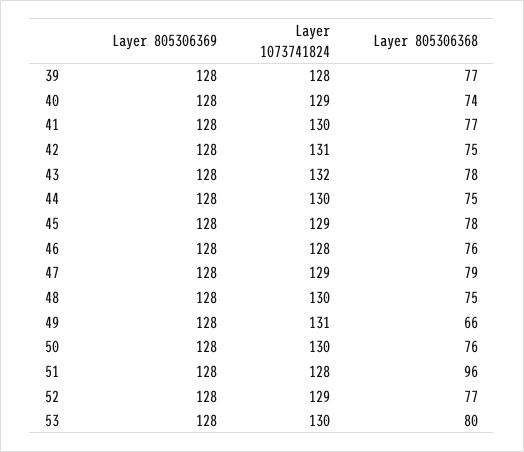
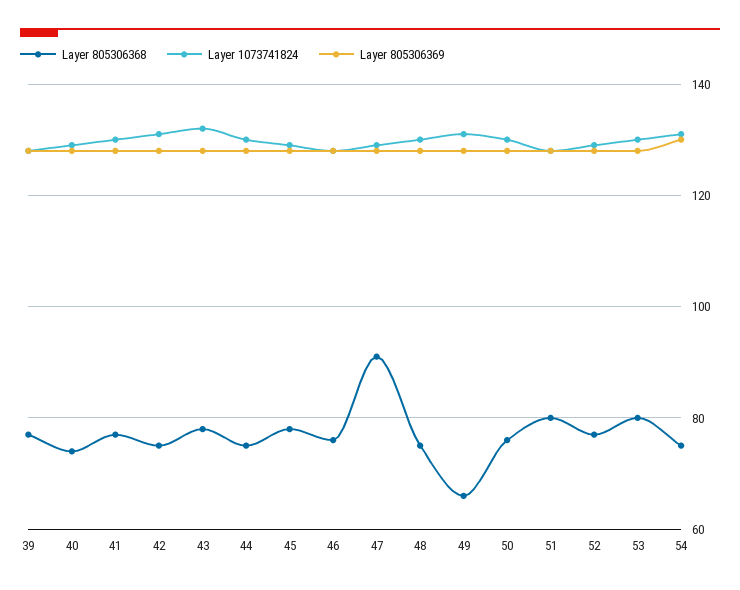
  {
    "Layer 805306369": {
      "39": 128,
      "40": 128,
      "41": 128,
      "42": 128,
      "43": 128,
      "44": 128,
      "45": 128,
      "46": 128,
      "47": 128,
      "48": 128,
      "49": 128,
      "50": 128,
      "51": 128,
      "52": 128,
-     "53": 128
+     "53": 128,
+     "54": 130
    },
    "Layer 1073741824": {
      "39": 128,
      "40": 129,
      "41": 130,
      "42": 131,
      "43": 132,
      "44": 130,
      "45": 129,
      "46": 128,
      "47": 129,
      "48": 130,
      "49": 131,
      "50": 130,
      "51": 128,
      "52": 129,
-     "53": 130
+     "53": 130,
+     "54": 130
    },
    "Layer 805306368": {
      "39": 77,
      "40": 74,
      "41": 77,
      "42": 75,
      "43": 78,
      "44": 75,
      "45": 78,
      "46": 76,
-     "47": 79,
+     "47": 90,
      "48": 75,
      "49": 66,
      "50": 76,
-     "51": 96,
+     "51": 80,
      "52": 77,
-     "53": 80
+     "53": 80,
+     "54": 75
    }
  }

